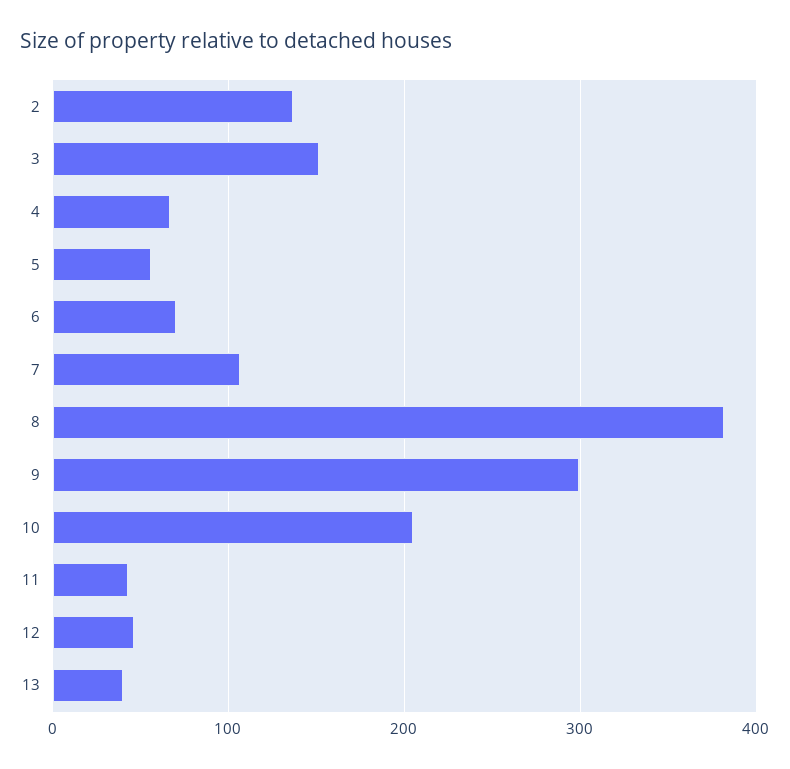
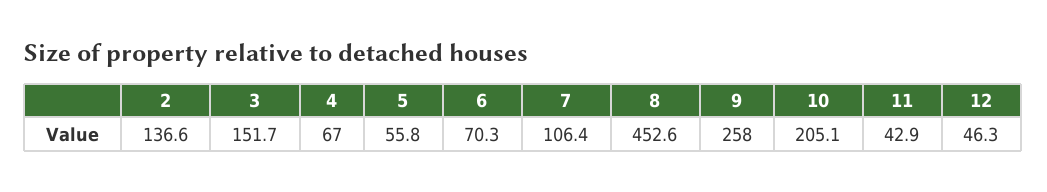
  {
    "2": 136.6,
    "3": 151.7,
    "4": 67,
    "5": 55.8,
    "6": 70.3,
    "7": 106.4,
-   "8": 380,
+   "8": 452.6,
-   "9": 300,
+   "9": 258,
    "10": 205.1,
    "11": 42.9,
-   "12": 46.3,
+   "12": 46.3
-   "13": 40
  }

